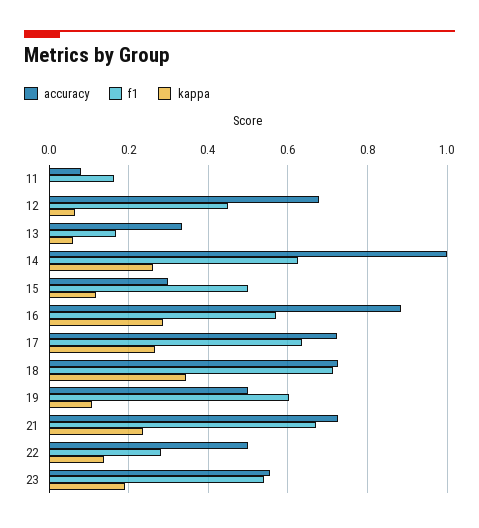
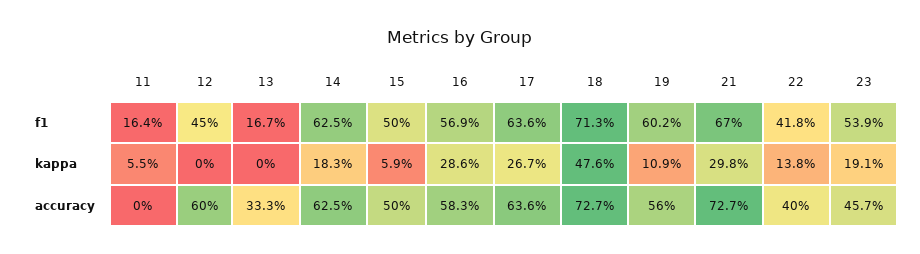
  {
    "accuracy": {
-     "11": 0.08,
+     "11": 0,
-     "12": 0.68,
+     "12": 0.6,
      "13": 0.333,
-     "14": 1,
+     "14": 0.625,
-     "15": 0.3,
+     "15": 0.5,
-     "16": 0.88,
+     "16": 0.583,
-     "17": 0.72,
+     "17": 0.636,
      "18": 0.727,
-     "19": 0.5,
+     "19": 0.56,
      "21": 0.727,
-     "22": 0.5,
+     "22": 0.4,
-     "23": 0.56
+     "23": 0.457
    },
    "f1": {
      "11": 0.164,
      "12": 0.45,
      "13": 0.167,
      "14": 0.625,
      "15": 0.5,
      "16": 0.569,
      "17": 0.636,
      "18": 0.713,
      "19": 0.602,
      "21": 0.67,
-     "22": 0.28,
+     "22": 0.418,
      "23": 0.539
    },
    "kappa": {
-     "11": 0,
+     "11": 0.055,
-     "12": 0.06,
+     "12": 0,
-     "13": 0.06,
+     "13": 0,
-     "14": 0.26,
+     "14": 0.183,
-     "15": 0.12,
+     "15": 0.059,
      "16": 0.286,
      "17": 0.267,
-     "18": 0.34,
+     "18": 0.476,
      "19": 0.109,
-     "21": 0.24,
+     "21": 0.298,
      "22": 0.138,
      "23": 0.191
    }
  }

